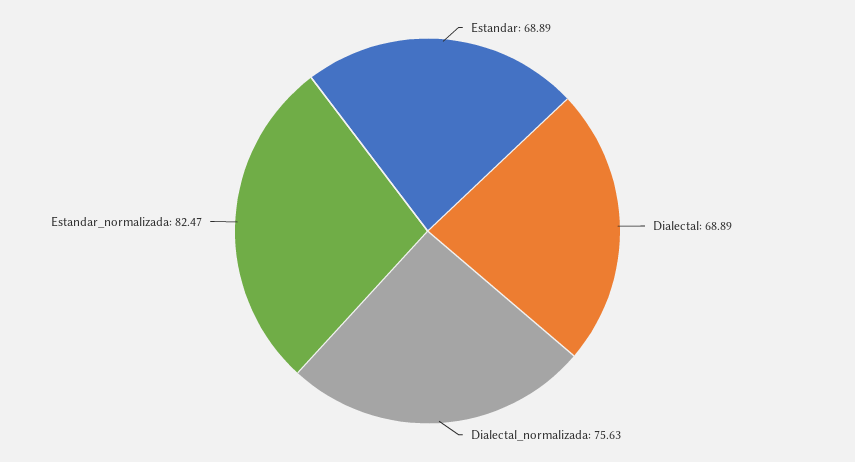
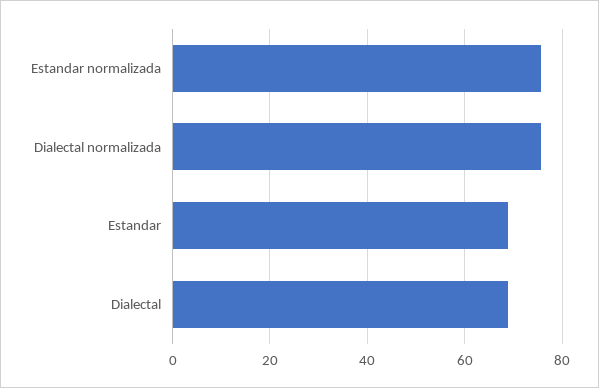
  {
    "Estandar": 68.89,
    "Dialectal": 68.89,
    "Dialectal_normalizada": 75.63,
-   "Estandar_normalizada": 82.47
+   "Estandar_normalizada": 76
  }

